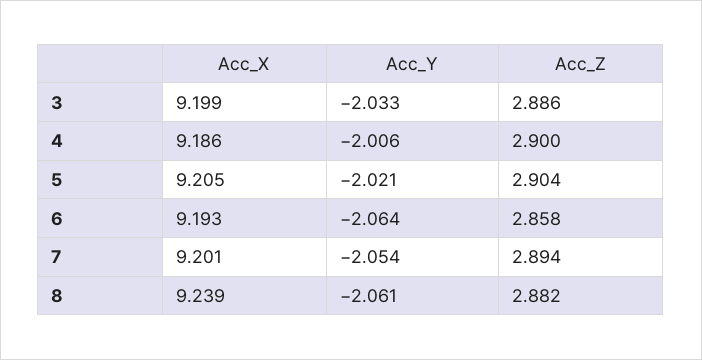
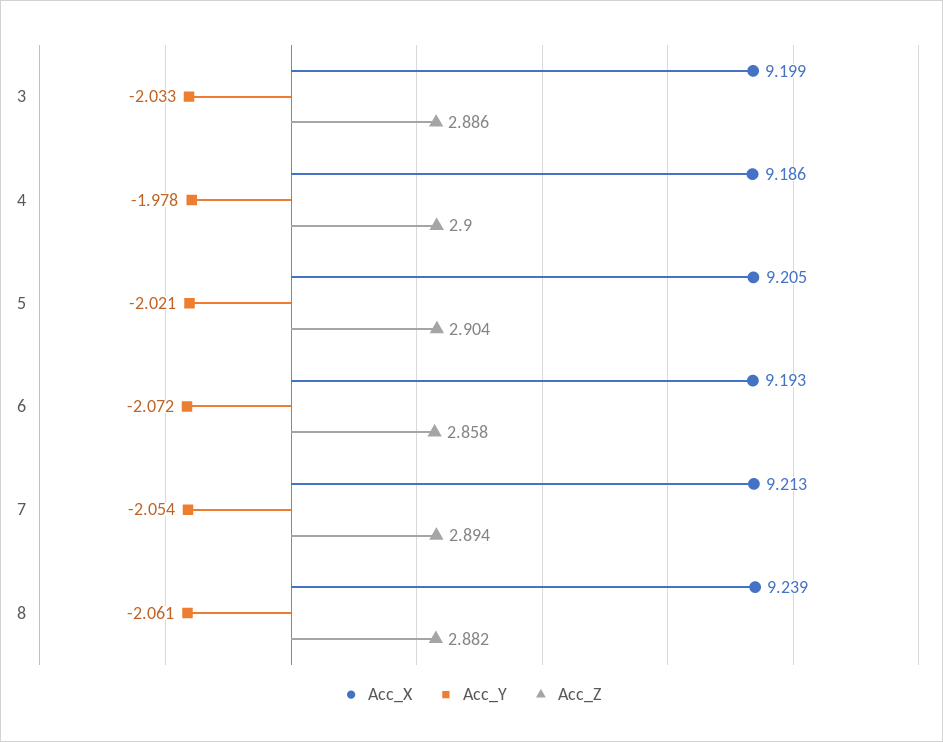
  {
    "Acc_X": {
      "3": 9.199,
      "4": 9.186,
      "5": 9.205,
      "6": 9.193,
-     "7": 9.201,
+     "7": 9.213,
      "8": 9.239
    },
    "Acc_Y": {
      "3": -2.033,
-     "4": -2.006,
+     "4": -1.978,
      "5": -2.021,
-     "6": -2.064,
+     "6": -2.072,
      "7": -2.054,
      "8": -2.061
    },
    "Acc_Z": {
      "3": 2.886,
      "4": 2.9,
      "5": 2.904,
      "6": 2.858,
      "7": 2.894,
      "8": 2.882
    }
  }

